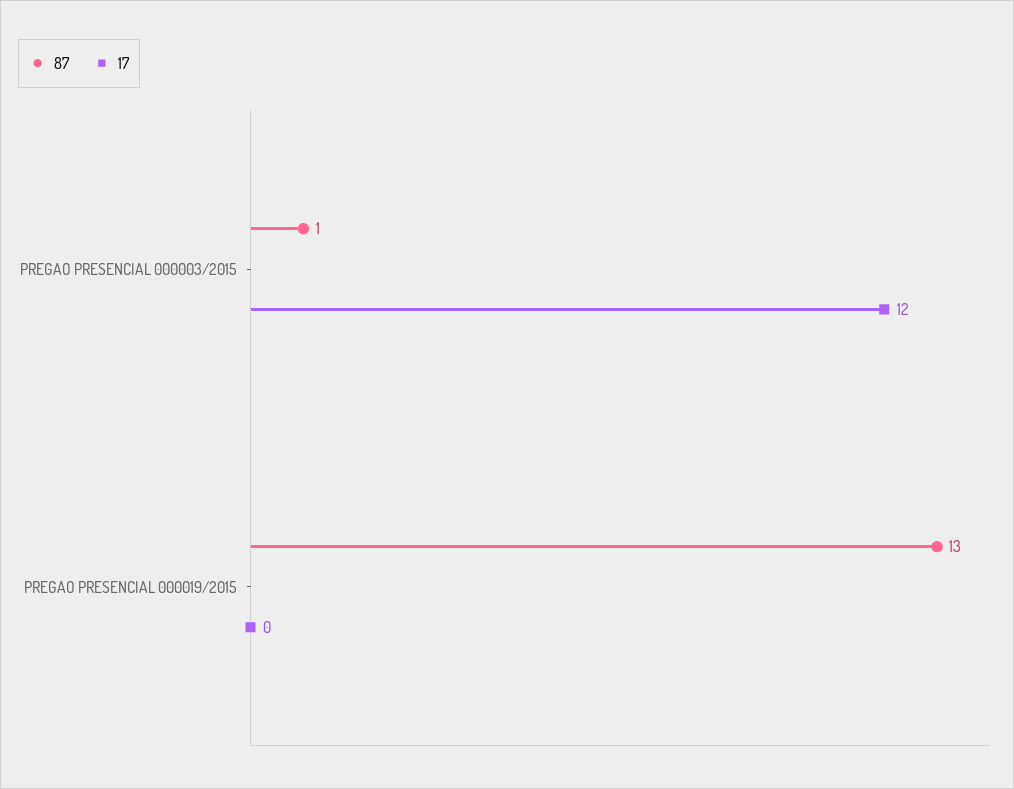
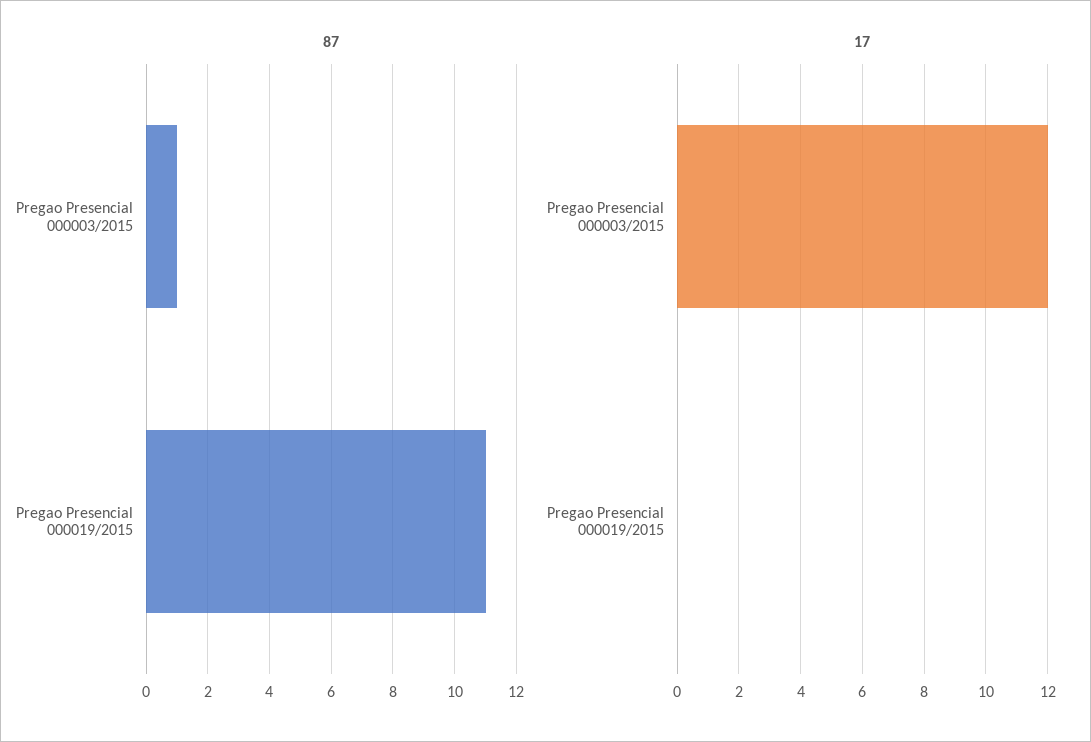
  {
    "87": {
      "PREGAO PRESENCIAL 000003/2015": 1,
-     "PREGAO PRESENCIAL 000019/2015": 13
+     "PREGAO PRESENCIAL 000019/2015": 11
    },
    "17": {
      "PREGAO PRESENCIAL 000003/2015": 12,
      "PREGAO PRESENCIAL 000019/2015": 0
    }
  }

